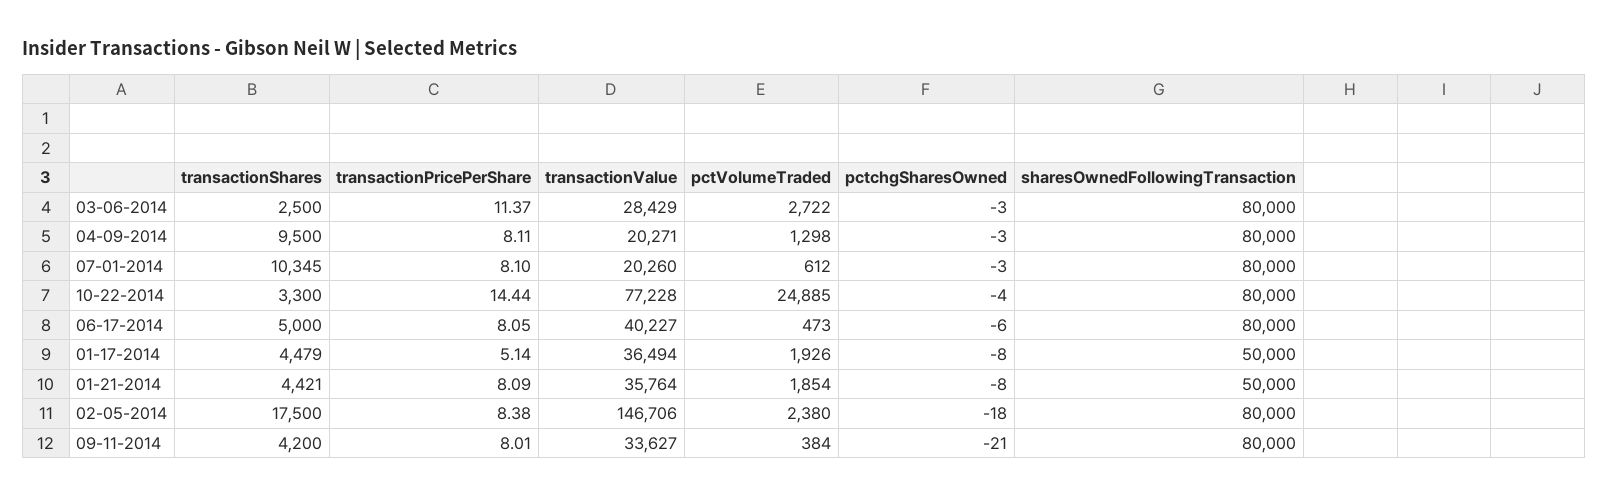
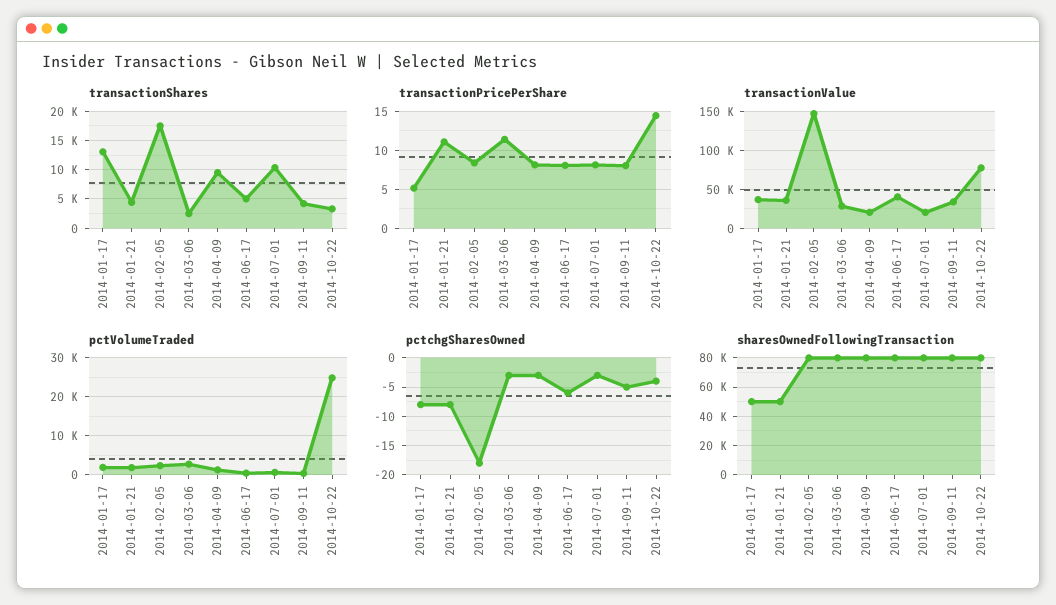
  {
    "transactionShares": {
      "03-06-2014": 2500,
      "04-09-2014": 9500,
      "07-01-2014": 10345,
      "10-22-2014": 3300,
      "06-17-2014": 5000,
-     "01-17-2014": 4479,
+     "01-17-2014": 12500,
      "01-21-2014": 4421,
      "02-05-2014": 17500,
      "09-11-2014": 4200
    },
    "transactionPricePerShare": {
      "03-06-2014": 11.37,
      "04-09-2014": 8.11,
      "07-01-2014": 8.1,
      "10-22-2014": 14.44,
      "06-17-2014": 8.05,
      "01-17-2014": 5.14,
-     "01-21-2014": 8.09,
+     "01-21-2014": 11,
      "02-05-2014": 8.38,
      "09-11-2014": 8.01
    },
    "transactionValue": {
      "03-06-2014": 28429,
      "04-09-2014": 20271,
      "07-01-2014": 20260,
      "10-22-2014": 77228,
      "06-17-2014": 40227,
      "01-17-2014": 36494,
      "01-21-2014": 35764,
      "02-05-2014": 146706,
      "09-11-2014": 33627
    },
    "pctVolumeTraded": {
      "03-06-2014": 2722,
      "04-09-2014": 1298,
      "07-01-2014": 612,
      "10-22-2014": 24885,
      "06-17-2014": 473,
      "01-17-2014": 1926,
      "01-21-2014": 1854,
      "02-05-2014": 2380,
      "09-11-2014": 384
    },
    "pctchgSharesOwned": {
      "03-06-2014": -3,
      "04-09-2014": -3,
      "07-01-2014": -3,
      "10-22-2014": -4,
      "06-17-2014": -6,
      "01-17-2014": -8,
      "01-21-2014": -8,
      "02-05-2014": -18,
-     "09-11-2014": -21
+     "09-11-2014": -5
    },
    "sharesOwnedFollowingTransaction": {
      "03-06-2014": 80000,
      "04-09-2014": 80000,
      "07-01-2014": 80000,
      "10-22-2014": 80000,
      "06-17-2014": 80000,
      "01-17-2014": 50000,
      "01-21-2014": 50000,
      "02-05-2014": 80000,
      "09-11-2014": 80000
    }
  }

